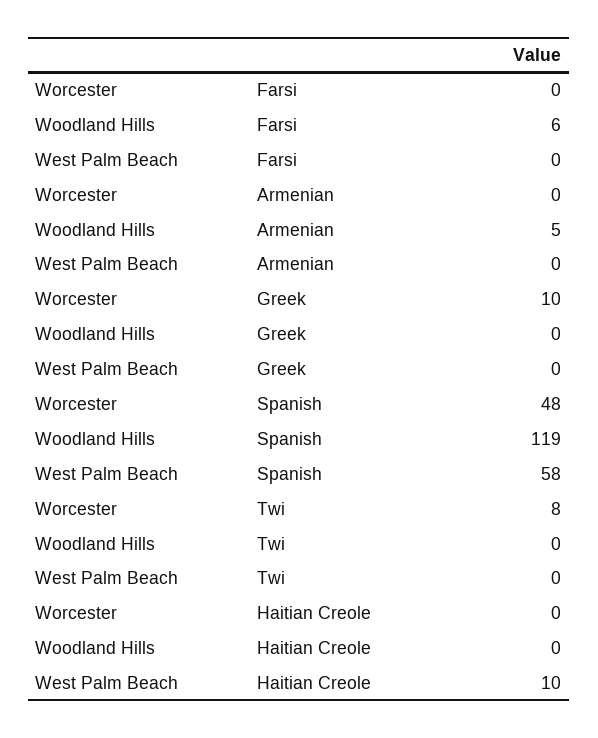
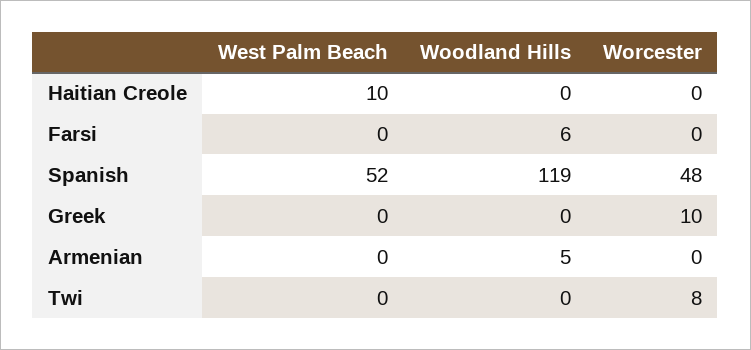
  {
    "Worcester": {
      "Farsi": 0,
      "Armenian": 0,
      "Greek": 10,
      "Spanish": 48,
      "Twi": 8,
      "Haitian Creole": 0
    },
    "Woodland Hills": {
      "Farsi": 6,
      "Armenian": 5,
      "Greek": 0,
      "Spanish": 119,
      "Twi": 0,
      "Haitian Creole": 0
    },
    "West Palm Beach": {
      "Farsi": 0,
      "Armenian": 0,
      "Greek": 0,
-     "Spanish": 58,
+     "Spanish": 52,
      "Twi": 0,
      "Haitian Creole": 10
    }
  }

